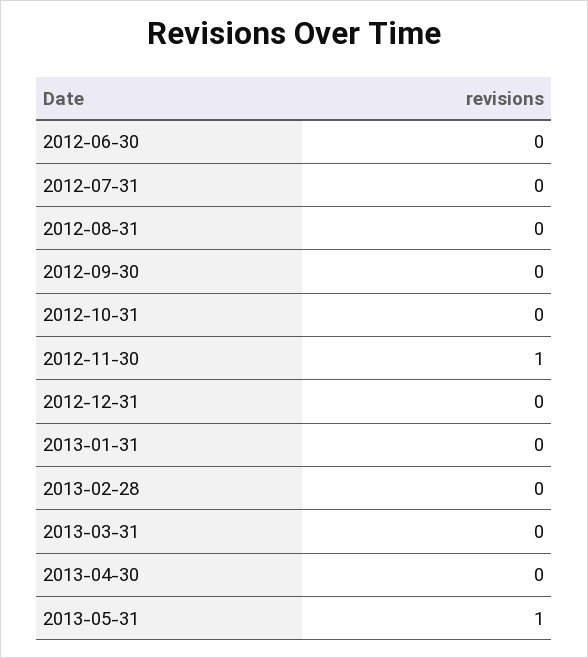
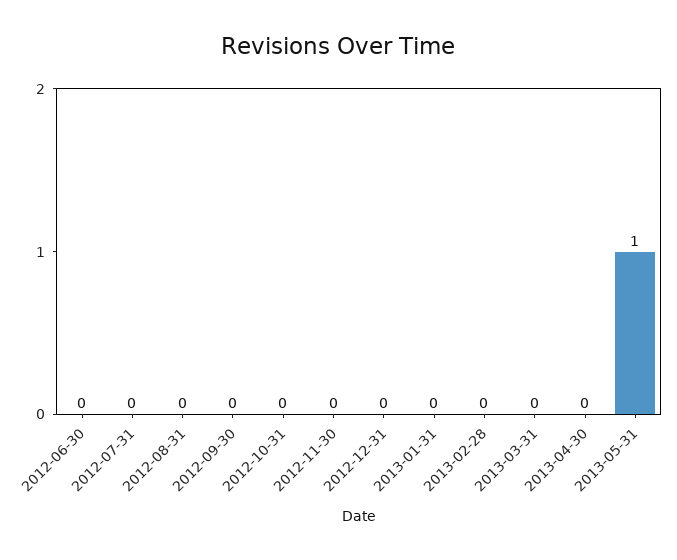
  {
    "2012-06-30": 0,
    "2012-07-31": 0,
    "2012-08-31": 0,
    "2012-09-30": 0,
    "2012-10-31": 0,
-   "2012-11-30": 1,
+   "2012-11-30": 0,
    "2012-12-31": 0,
    "2013-01-31": 0,
    "2013-02-28": 0,
    "2013-03-31": 0,
    "2013-04-30": 0,
    "2013-05-31": 1
  }

